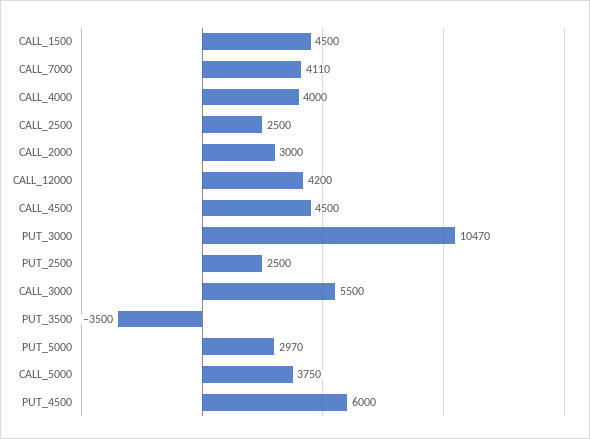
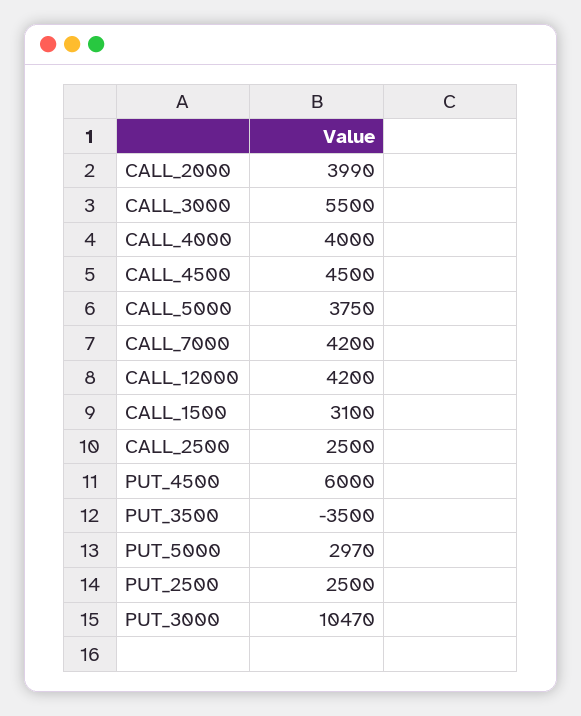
  {
-   "CALL_1500": 4500,
+   "CALL_1500": 3100,
-   "CALL_7000": 4110,
+   "CALL_7000": 4200,
    "CALL_4000": 4000,
    "CALL_2500": 2500,
-   "CALL_2000": 3000,
+   "CALL_2000": 3990,
    "CALL_12000": 4200,
    "CALL_4500": 4500,
    "PUT_3000": 10470,
    "PUT_2500": 2500,
    "CALL_3000": 5500,
    "PUT_3500": -3500,
    "PUT_5000": 2970,
    "CALL_5000": 3750,
    "PUT_4500": 6000
  }

